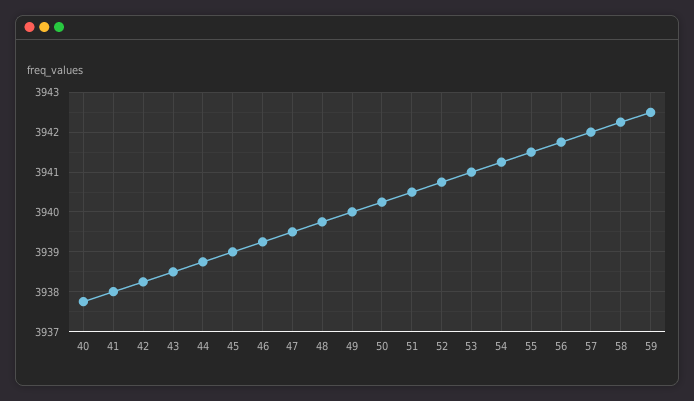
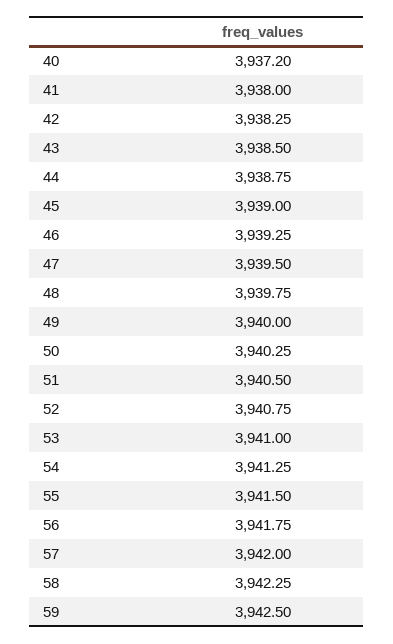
  {
-   "40": 3937.8,
+   "40": 3937.2,
    "41": 3938,
    "42": 3938.25,
    "43": 3938.5,
    "44": 3938.75,
    "45": 3939,
    "46": 3939.25,
    "47": 3939.5,
    "48": 3939.75,
    "49": 3940,
    "50": 3940.25,
    "51": 3940.5,
    "52": 3940.75,
    "53": 3941,
    "54": 3941.25,
    "55": 3941.5,
    "56": 3941.75,
    "57": 3942,
    "58": 3942.25,
    "59": 3942.5
  }

